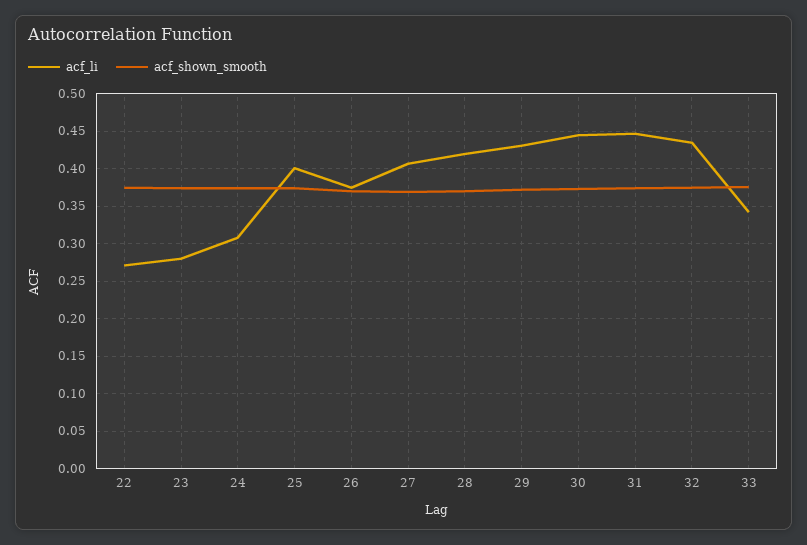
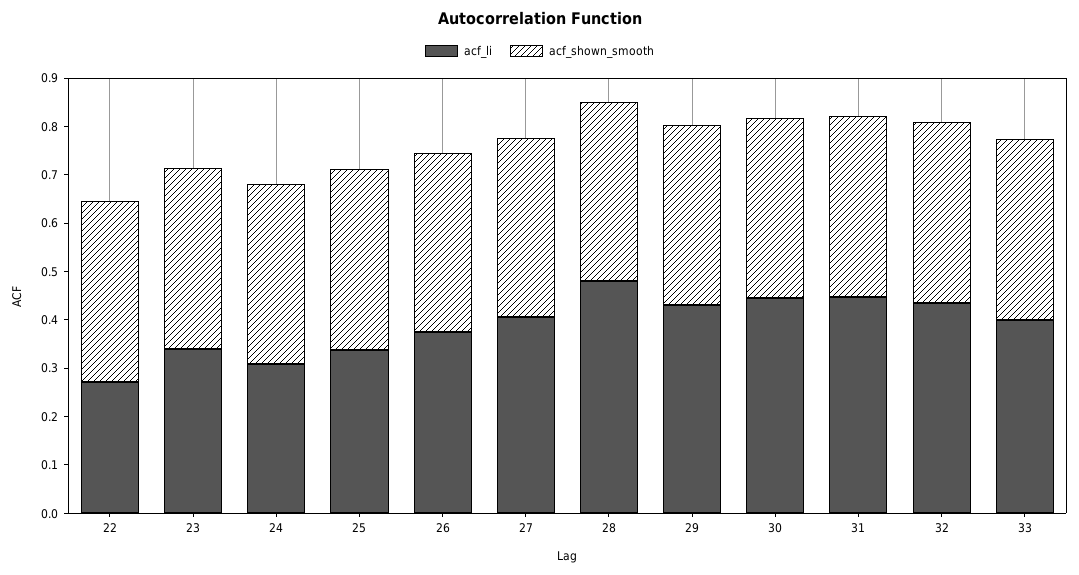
  {
    "acf_li": {
      "22": 0.27,
-     "23": 0.28,
+     "23": 0.34,
      "24": 0.31,
-     "25": 0.4,
+     "25": 0.34,
      "26": 0.38,
      "27": 0.41,
-     "28": 0.42,
+     "28": 0.48,
      "29": 0.43,
      "30": 0.45,
      "31": 0.45,
      "32": 0.44,
-     "33": 0.34
+     "33": 0.4
    },
    "acf_shown_smooth": {
      "22": 0.38,
      "23": 0.37,
      "24": 0.37,
      "25": 0.37,
      "26": 0.37,
      "27": 0.37,
      "28": 0.37,
      "29": 0.37,
      "30": 0.37,
      "31": 0.37,
      "32": 0.38,
      "33": 0.38
    }
  }

